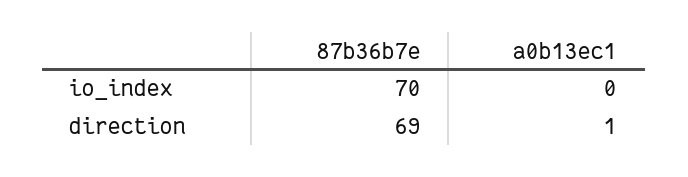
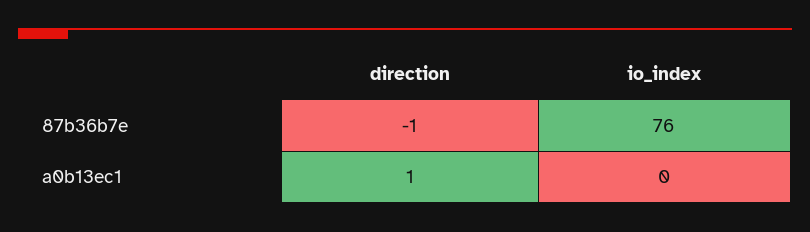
  {
    "87b36b7e": {
-     "io_index": 70,
+     "io_index": 76,
-     "direction": 69
+     "direction": -1
    },
    "a0b13ec1": {
      "io_index": 0,
      "direction": 1
    }
  }

